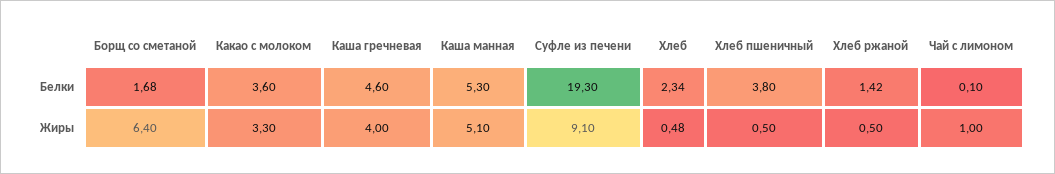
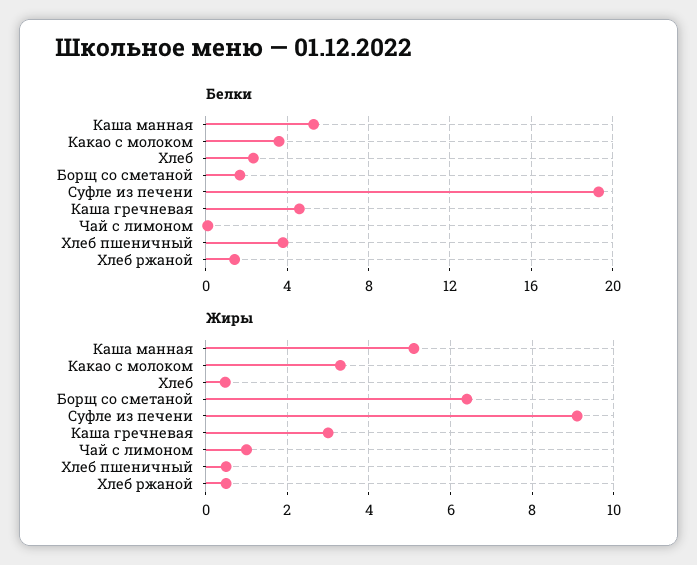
  {
    "Белки": {
      "Борщ со сметаной": 1.68,
      "Какао с молоком": 3.6,
      "Каша гречневая": 4.6,
      "Каша манная": 5.3,
      "Суфле из печени": 19.3,
      "Хлеб": 2.34,
      "Хлеб пшеничный": 3.8,
      "Хлеб ржаной": 1.42,
      "Чай с лимоном": 0.1
    },
    "Жиры": {
      "Борщ со сметаной": 6.4,
      "Какао с молоком": 3.3,
-     "Каша гречневая": 4,
+     "Каша гречневая": 3,
      "Каша манная": 5.1,
      "Суфле из печени": 9.1,
      "Хлеб": 0.48,
      "Хлеб пшеничный": 0.5,
      "Хлеб ржаной": 0.5,
      "Чай с лимоном": 1
    }
  }

